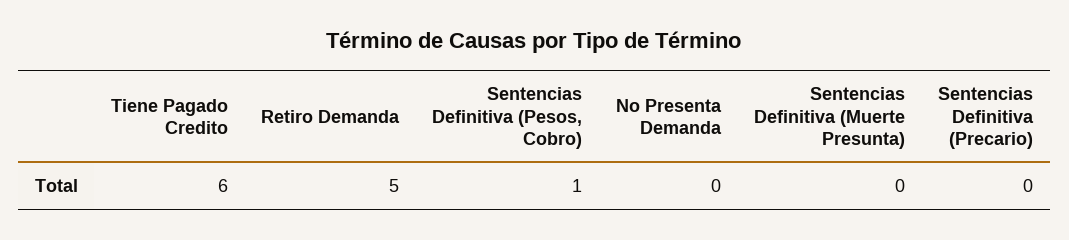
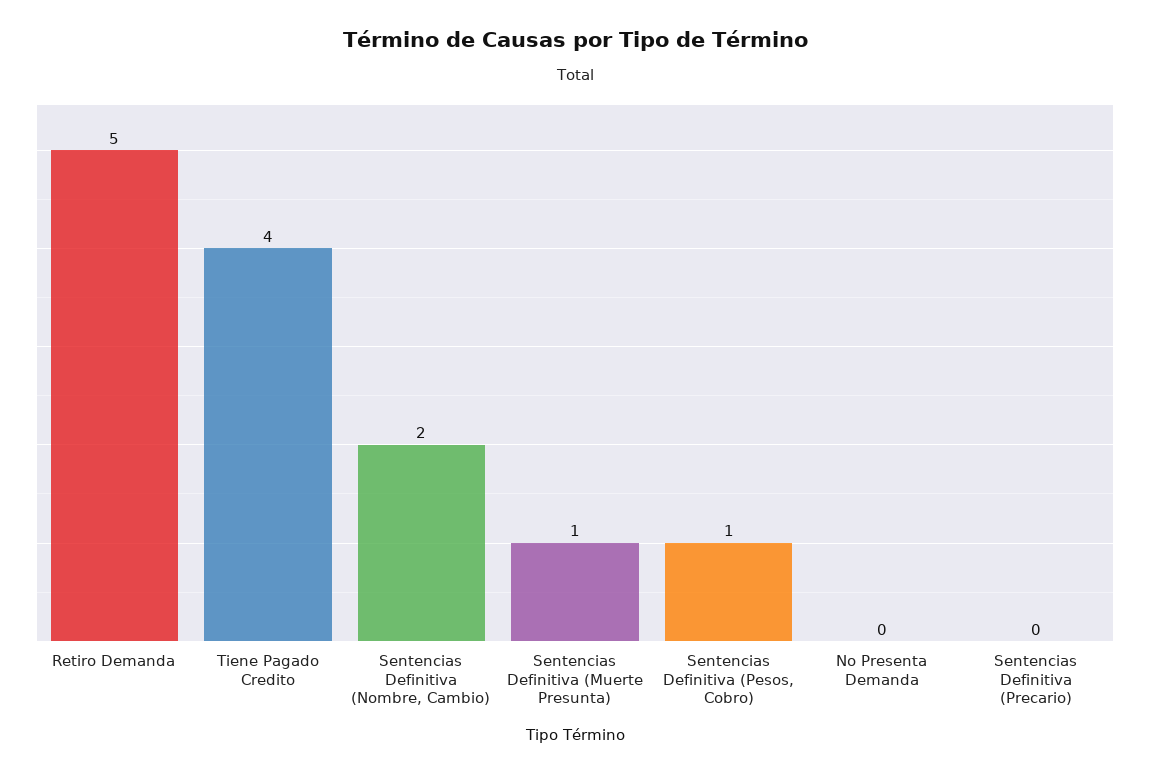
  {
-   "Tiene Pagado Credito": 6,
+   "Tiene Pagado Credito": 4,
    "Retiro Demanda": 5,
    "Sentencias Definitiva (Pesos, Cobro)": 1,
    "No Presenta Demanda": 0,
-   "Sentencias Definitiva (Muerte Presunta)": 0,
+   "Sentencias Definitiva (Muerte Presunta)": 1,
-   "Sentencias Definitiva (Precario)": 0
+   "Sentencias Definitiva (Precario)": 0,
+   "Sentencias Definitiva (Nombre, Cambio)": 2
  }

